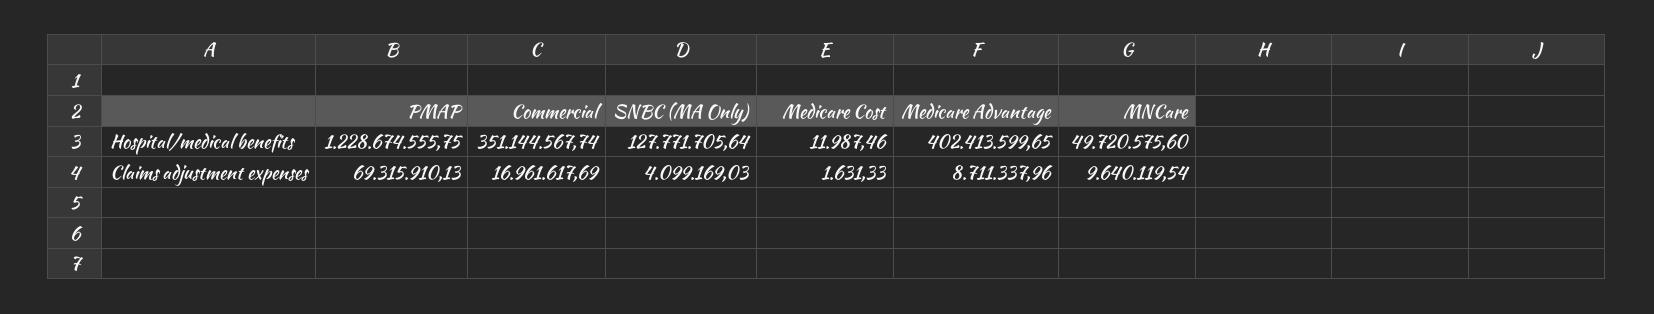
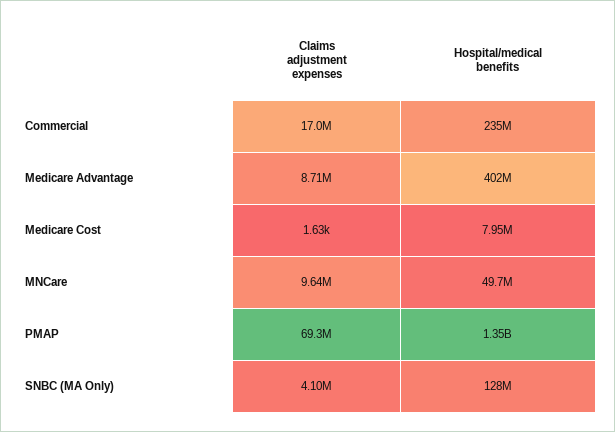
  {
    "PMAP": {
-     "Hospital/medical benefits": 1228674555.75,
+     "Hospital/medical benefits": 1350000000,
      "Claims adjustment expenses": 69315910.13
    },
    "Commercial": {
-     "Hospital/medical benefits": 351144567.74,
+     "Hospital/medical benefits": 235000000,
      "Claims adjustment expenses": 16961617.69
    },
    "SNBC (MA Only)": {
      "Hospital/medical benefits": 127771705.64,
      "Claims adjustment expenses": 4099169.03
    },
    "Medicare Cost": {
-     "Hospital/medical benefits": 11987.46,
+     "Hospital/medical benefits": 7950000,
      "Claims adjustment expenses": 1631.33
    },
    "Medicare Advantage": {
      "Hospital/medical benefits": 402413599.65,
      "Claims adjustment expenses": 8711337.96
    },
    "MNCare": {
      "Hospital/medical benefits": 49720575.6,
      "Claims adjustment expenses": 9640119.54
    }
  }

